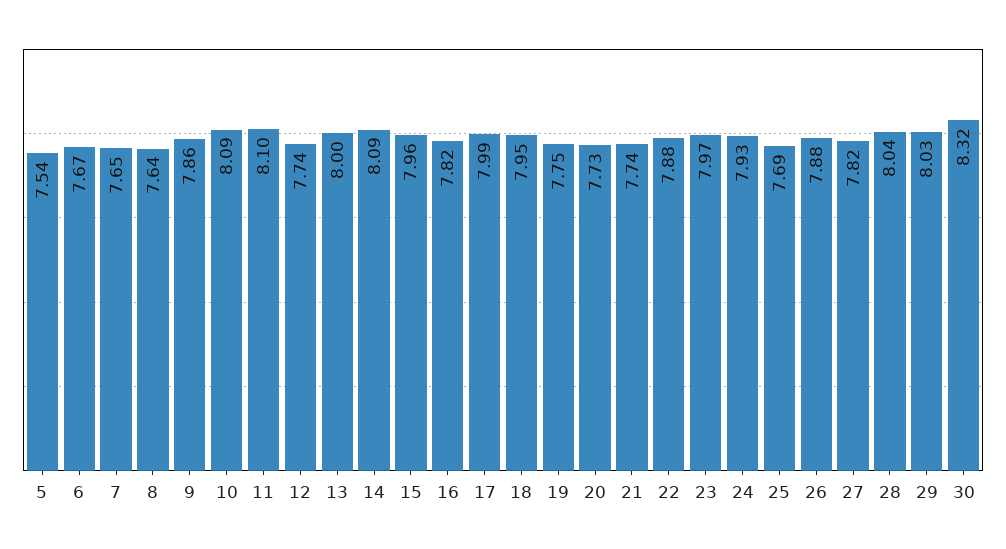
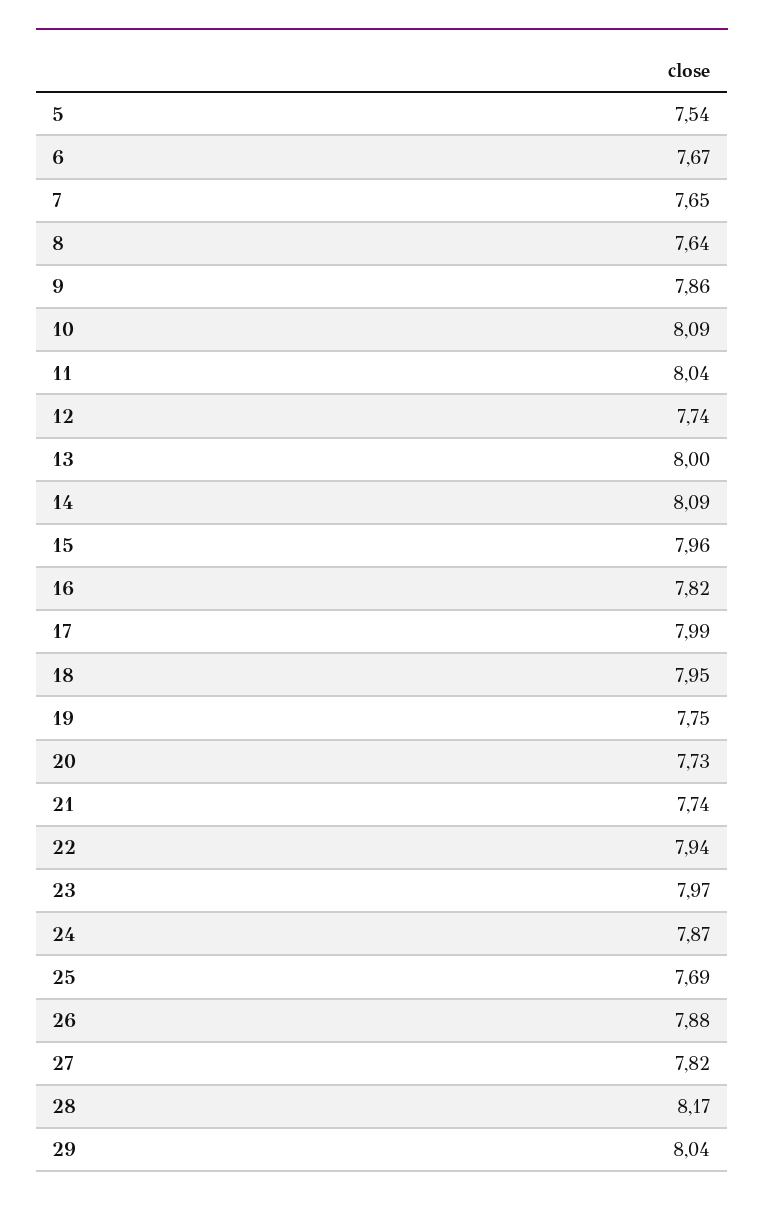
  {
    "5": 7.54,
    "6": 7.67,
    "7": 7.65,
    "8": 7.64,
    "9": 7.86,
    "10": 8.09,
-   "11": 8.1,
+   "11": 8.04,
    "12": 7.74,
    "13": 8,
    "14": 8.09,
    "15": 7.96,
    "16": 7.82,
    "17": 7.99,
    "18": 7.95,
    "19": 7.75,
    "20": 7.73,
    "21": 7.74,
-   "22": 7.88,
+   "22": 7.94,
    "23": 7.97,
-   "24": 7.93,
+   "24": 7.87,
    "25": 7.69,
    "26": 7.88,
    "27": 7.82,
-   "28": 8.04,
+   "28": 8.17,
-   "29": 8.03,
+   "29": 8.04
-   "30": 8.32
  }

